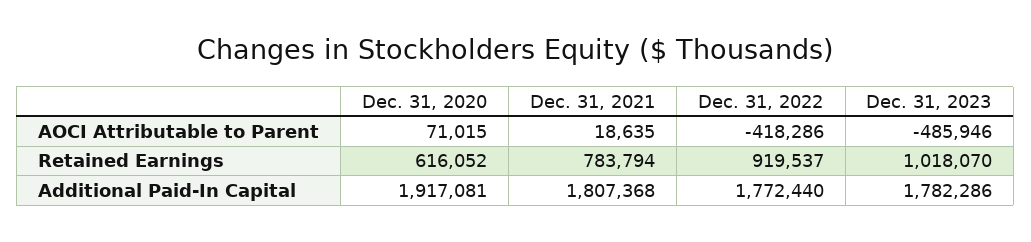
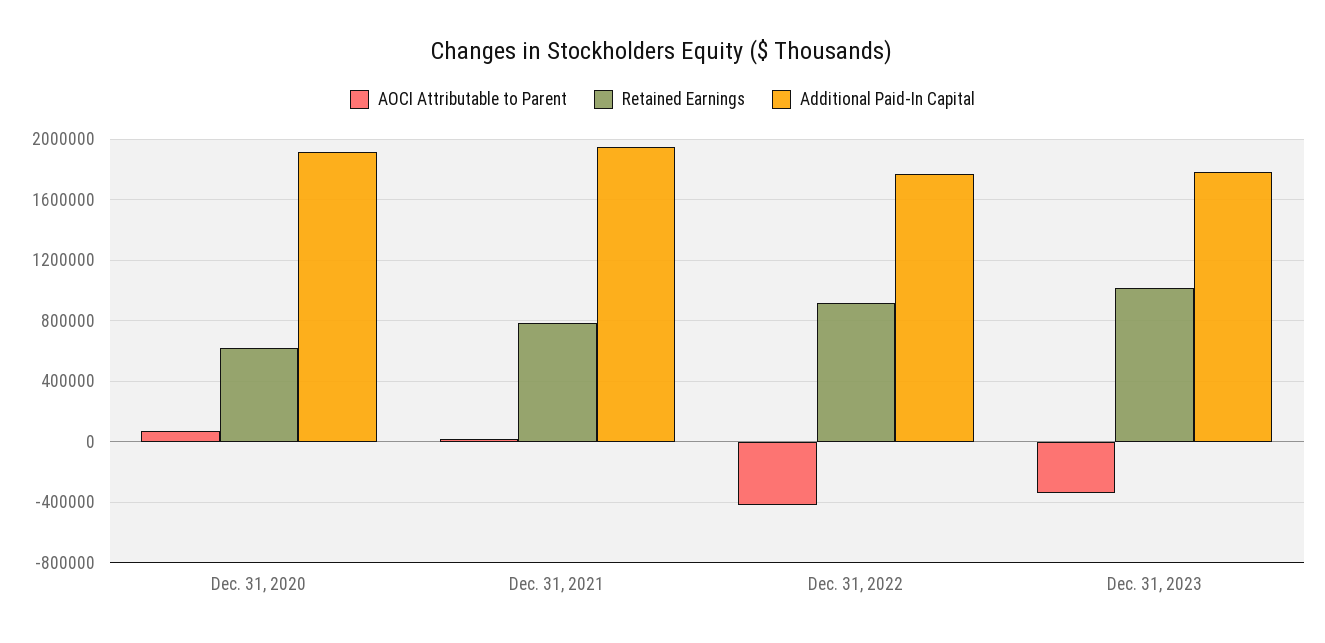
  {
    "AOCI Attributable to Parent": {
      "Dec. 31, 2020": 71015,
      "Dec. 31, 2021": 18635,
      "Dec. 31, 2022": -418286,
-     "Dec. 31, 2023": -485946
+     "Dec. 31, 2023": -350000
    },
    "Retained Earnings": {
      "Dec. 31, 2020": 616052,
      "Dec. 31, 2021": 783794,
      "Dec. 31, 2022": 919537,
      "Dec. 31, 2023": 1018070
    },
    "Additional Paid-In Capital": {
      "Dec. 31, 2020": 1917081,
-     "Dec. 31, 2021": 1807368,
+     "Dec. 31, 2021": 1950000,
      "Dec. 31, 2022": 1772440,
      "Dec. 31, 2023": 1782286
    }
  }

